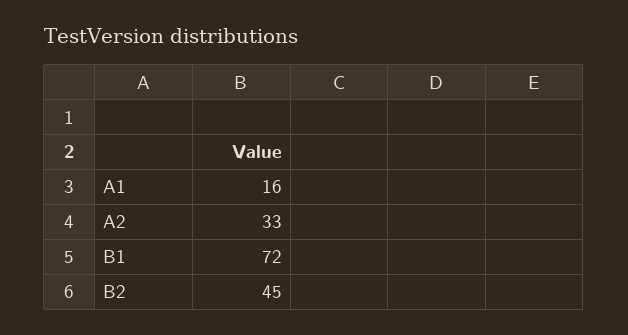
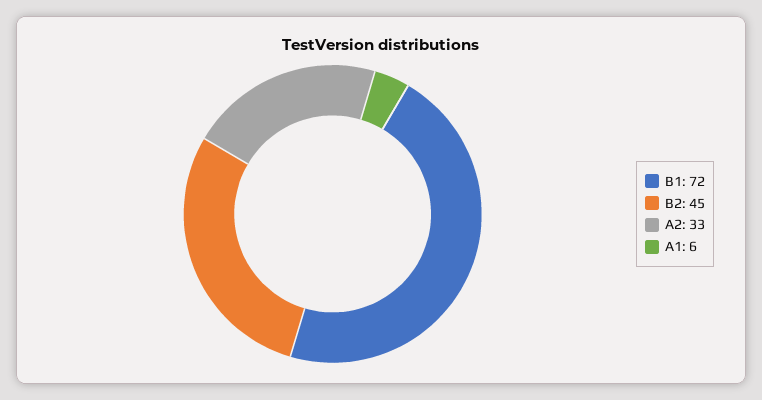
  {
-   "A1": 16,
+   "A1": 6,
    "A2": 33,
    "B1": 72,
    "B2": 45
  }

